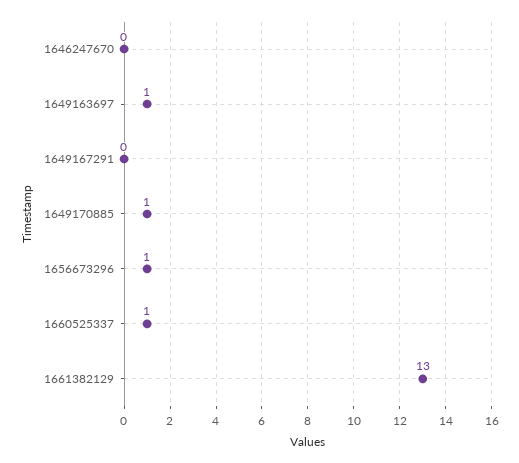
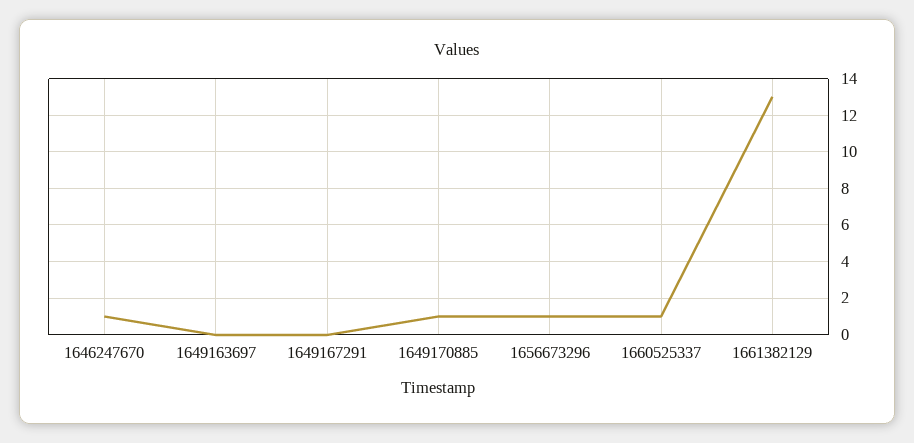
  {
-   "1646247670": 0,
+   "1646247670": 1,
-   "1649163697": 1,
+   "1649163697": 0,
    "1649167291": 0,
    "1649170885": 1,
    "1656673296": 1,
    "1660525337": 1,
    "1661382129": 13
  }

